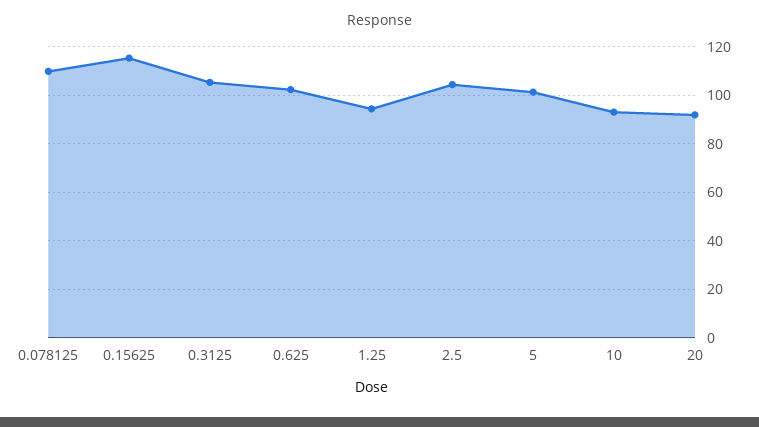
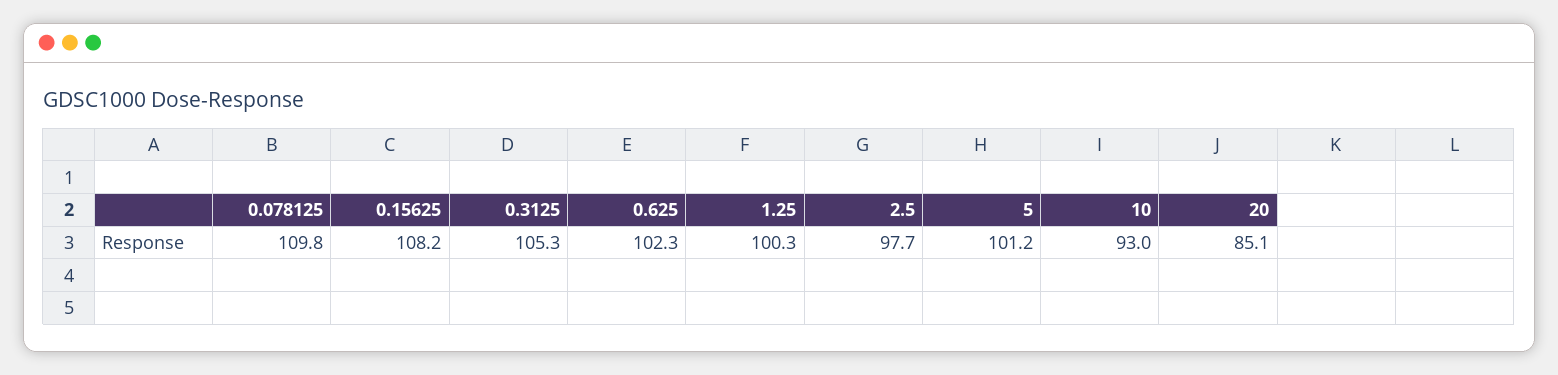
  {
    "0.078125": 109.8,
-   "0.15625": 115,
+   "0.15625": 108.2,
    "0.3125": 105.3,
    "0.625": 102.3,
-   "1.25": 95,
+   "1.25": 100.3,
-   "2.5": 105,
+   "2.5": 97.7,
    "5": 101.2,
    "10": 93,
-   "20": 92.5
+   "20": 85.1
  }

